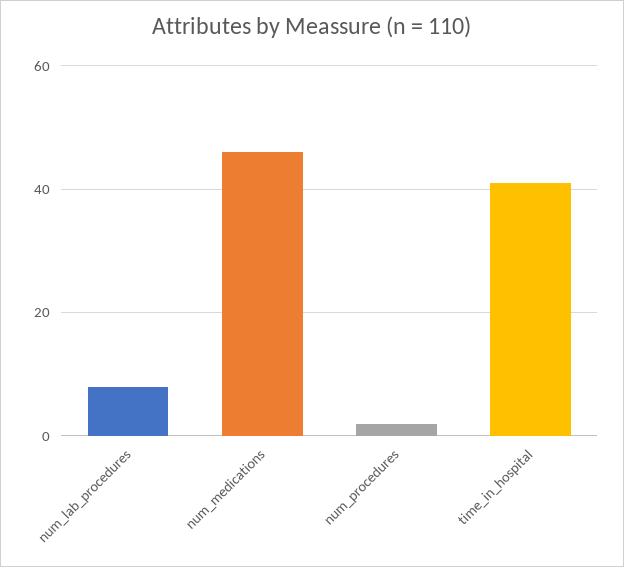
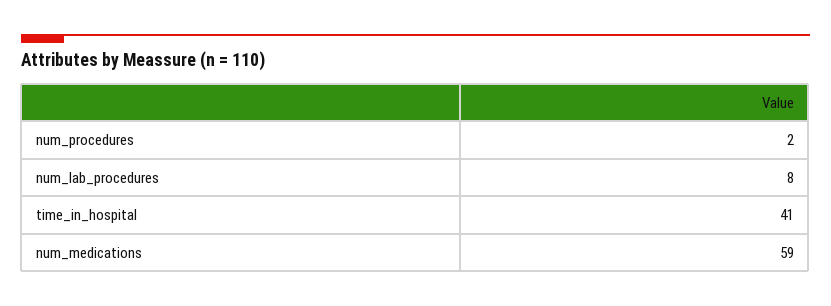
  {
    "num_lab_procedures": 8,
-   "num_medications": 45,
+   "num_medications": 59,
    "num_procedures": 2,
    "time_in_hospital": 41
  }

